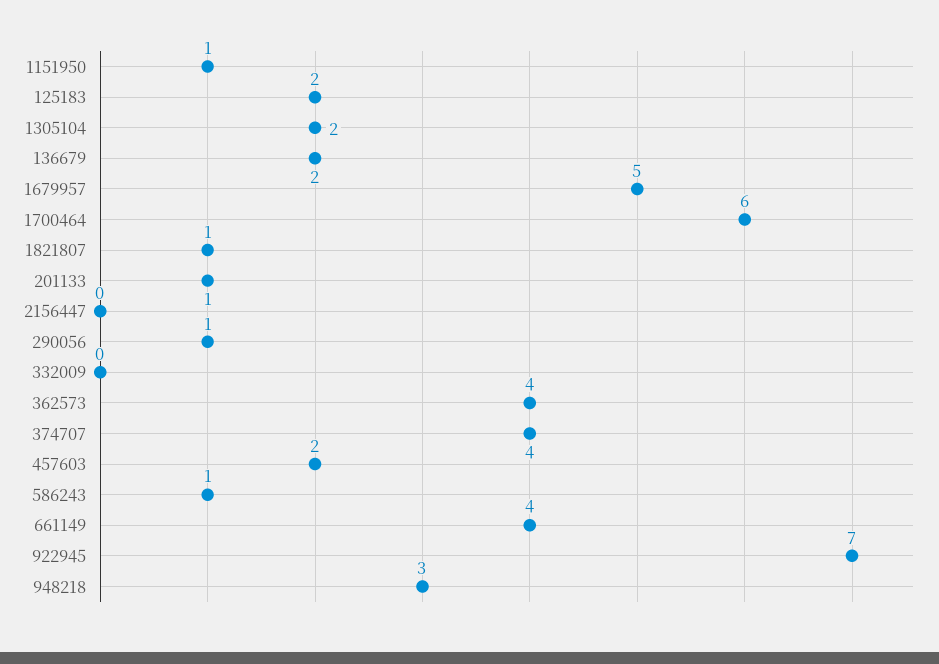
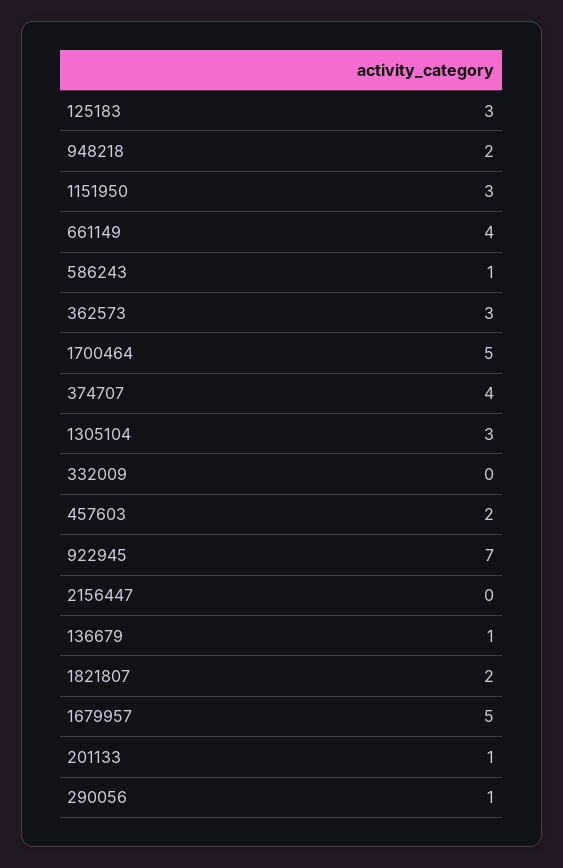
  {
-   "1151950": 1,
+   "1151950": 3,
-   "125183": 2,
+   "125183": 3,
-   "1305104": 2,
+   "1305104": 3,
-   "136679": 2,
+   "136679": 1,
    "1679957": 5,
-   "1700464": 6,
+   "1700464": 5,
-   "1821807": 1,
+   "1821807": 2,
    "201133": 1,
    "2156447": 0,
    "290056": 1,
    "332009": 0,
-   "362573": 4,
+   "362573": 3,
    "374707": 4,
    "457603": 2,
    "586243": 1,
    "661149": 4,
    "922945": 7,
-   "948218": 3
+   "948218": 2
  }

